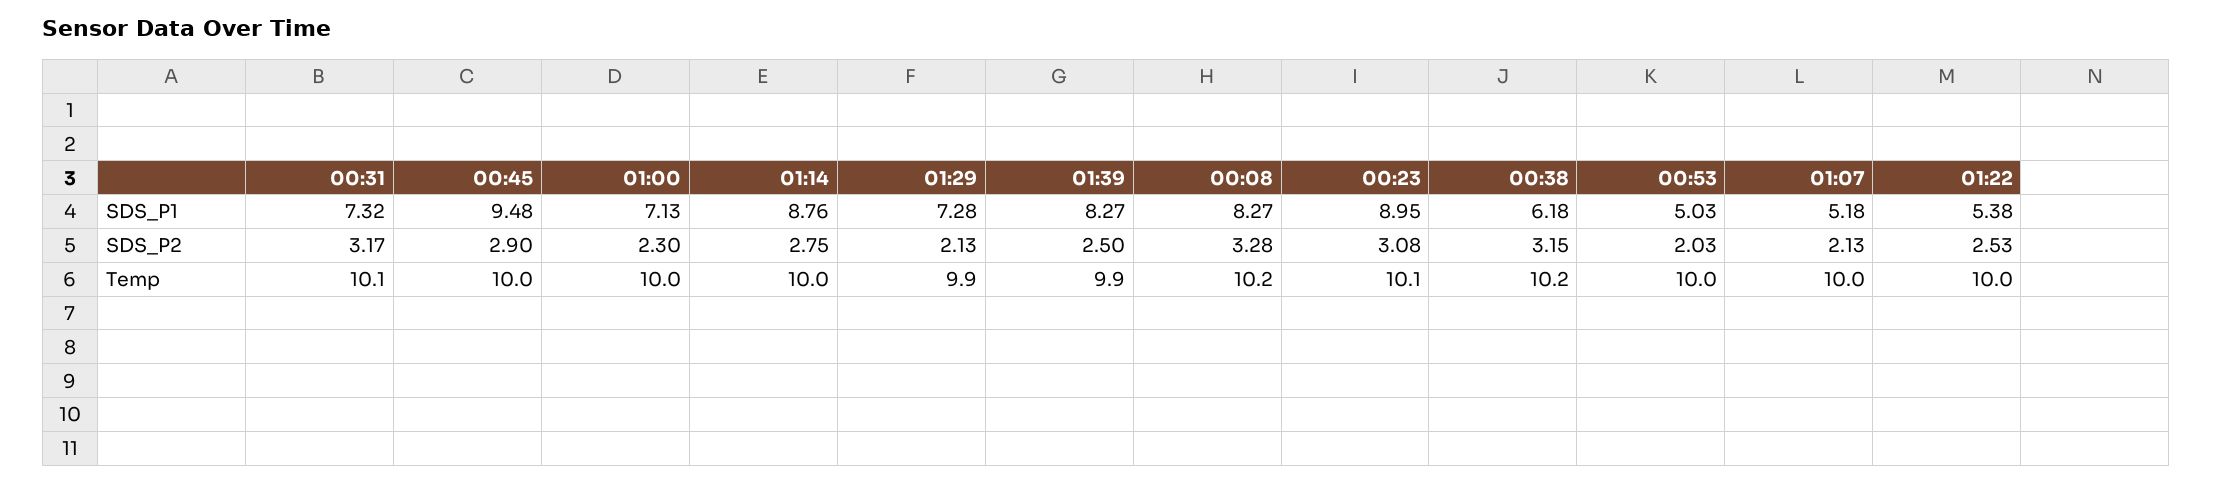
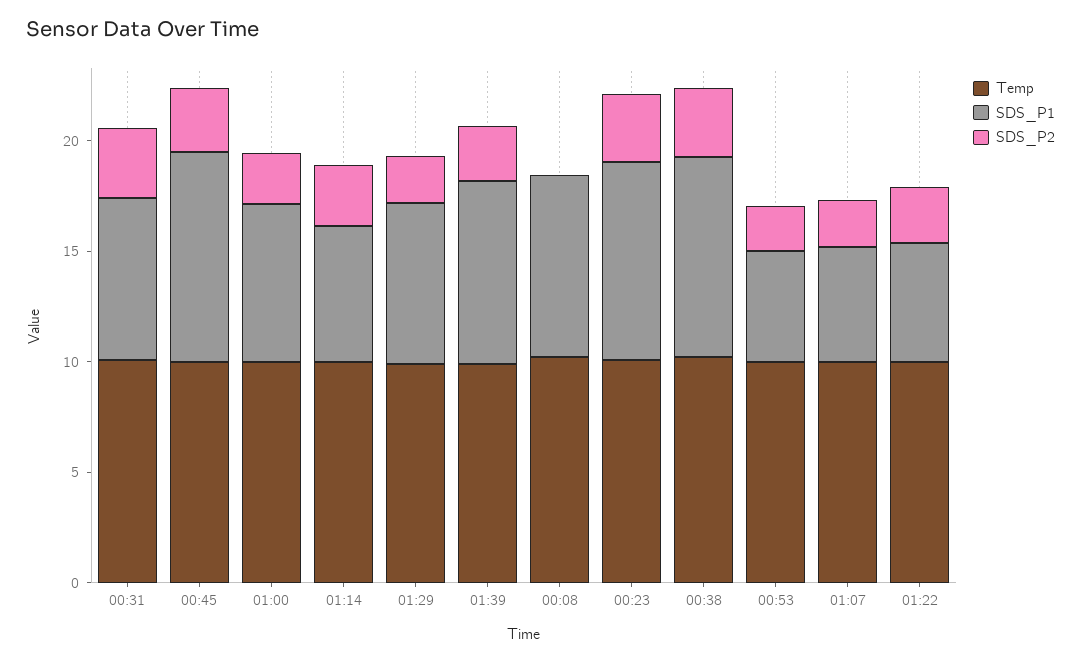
  {
    "SDS_P1": {
      "00:31": 7.32,
      "00:45": 9.48,
      "01:00": 7.13,
-     "01:14": 8.76,
+     "01:14": 6,
      "01:29": 7.28,
      "01:39": 8.27,
      "00:08": 8.27,
      "00:23": 8.95,
-     "00:38": 6.18,
+     "00:38": 9,
      "00:53": 5.03,
      "01:07": 5.18,
      "01:22": 5.38
    },
    "SDS_P2": {
      "00:31": 3.17,
      "00:45": 2.9,
      "01:00": 2.3,
      "01:14": 2.75,
      "01:29": 2.13,
      "01:39": 2.5,
-     "00:08": 3.28,
+     "00:08": 0,
      "00:23": 3.08,
      "00:38": 3.15,
      "00:53": 2.03,
      "01:07": 2.13,
      "01:22": 2.53
    },
    "Temp": {
      "00:31": 10.1,
      "00:45": 10,
      "01:00": 10,
      "01:14": 10,
      "01:29": 9.9,
      "01:39": 9.9,
      "00:08": 10.2,
      "00:23": 10.1,
      "00:38": 10.2,
      "00:53": 10,
      "01:07": 10,
      "01:22": 10
    }
  }

